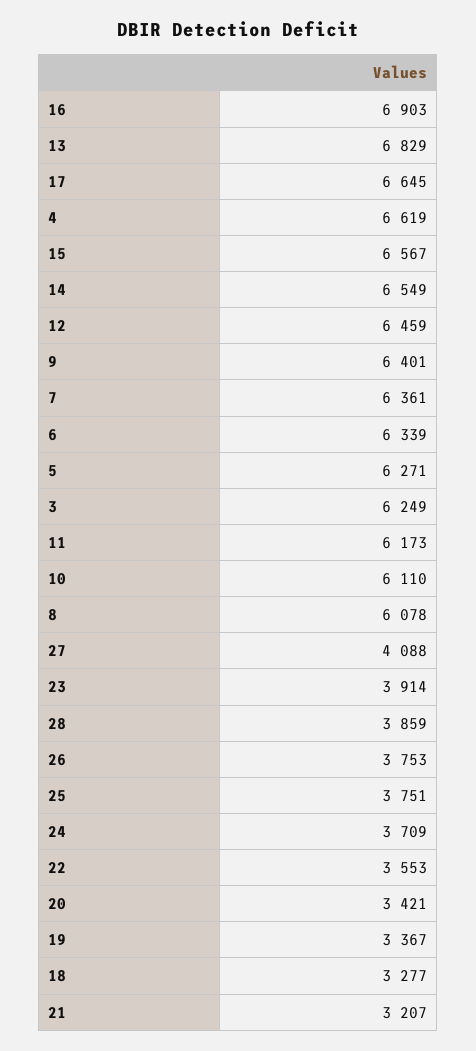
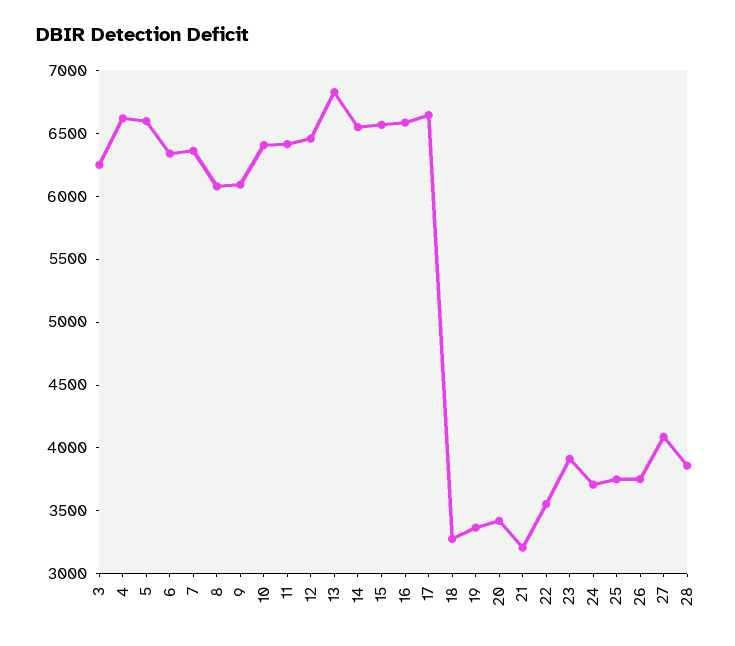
  {
-   "16": 6903,
+   "16": 6600,
    "13": 6829,
    "17": 6645,
    "4": 6619,
    "15": 6567,
    "14": 6549,
    "12": 6459,
-   "9": 6401,
+   "9": 6100,
    "7": 6361,
    "6": 6339,
-   "5": 6271,
+   "5": 6600,
    "3": 6249,
-   "11": 6173,
+   "11": 6400,
-   "10": 6110,
+   "10": 6400,
    "8": 6078,
    "27": 4088,
    "23": 3914,
    "28": 3859,
    "26": 3753,
    "25": 3751,
    "24": 3709,
    "22": 3553,
    "20": 3421,
    "19": 3367,
    "18": 3277,
    "21": 3207
  }

